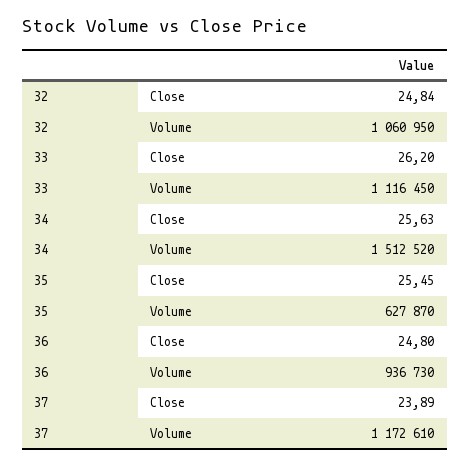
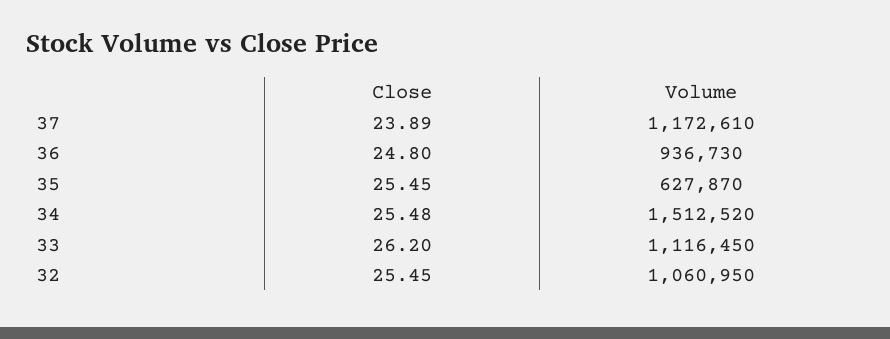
  {
    "32": {
-     "Close": 24.84,
+     "Close": 25.45,
      "Volume": 1060950
    },
    "33": {
      "Close": 26.2,
      "Volume": 1116450
    },
    "34": {
-     "Close": 25.63,
+     "Close": 25.48,
      "Volume": 1512520
    },
    "35": {
      "Close": 25.45,
      "Volume": 627870
    },
    "36": {
      "Close": 24.8,
      "Volume": 936730
    },
    "37": {
      "Close": 23.89,
      "Volume": 1172610
    }
  }

